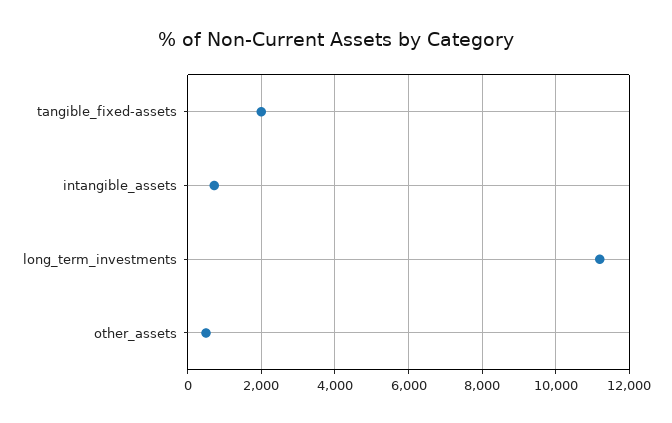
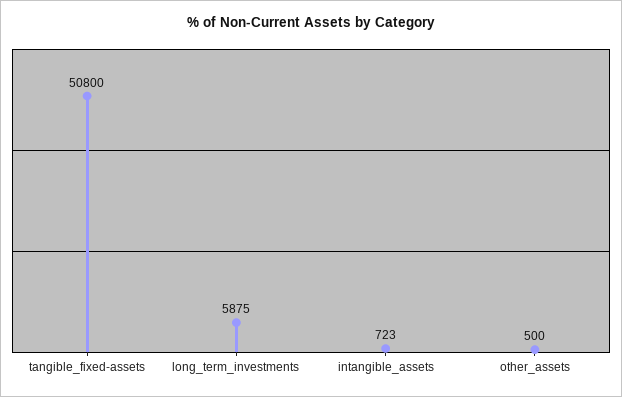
  {
-   "tangible_fixed-assets": 2000,
+   "tangible_fixed-assets": 50800,
    "intangible_assets": 723,
-   "long_term_investments": 11200,
+   "long_term_investments": 5875,
    "other_assets": 500
  }

